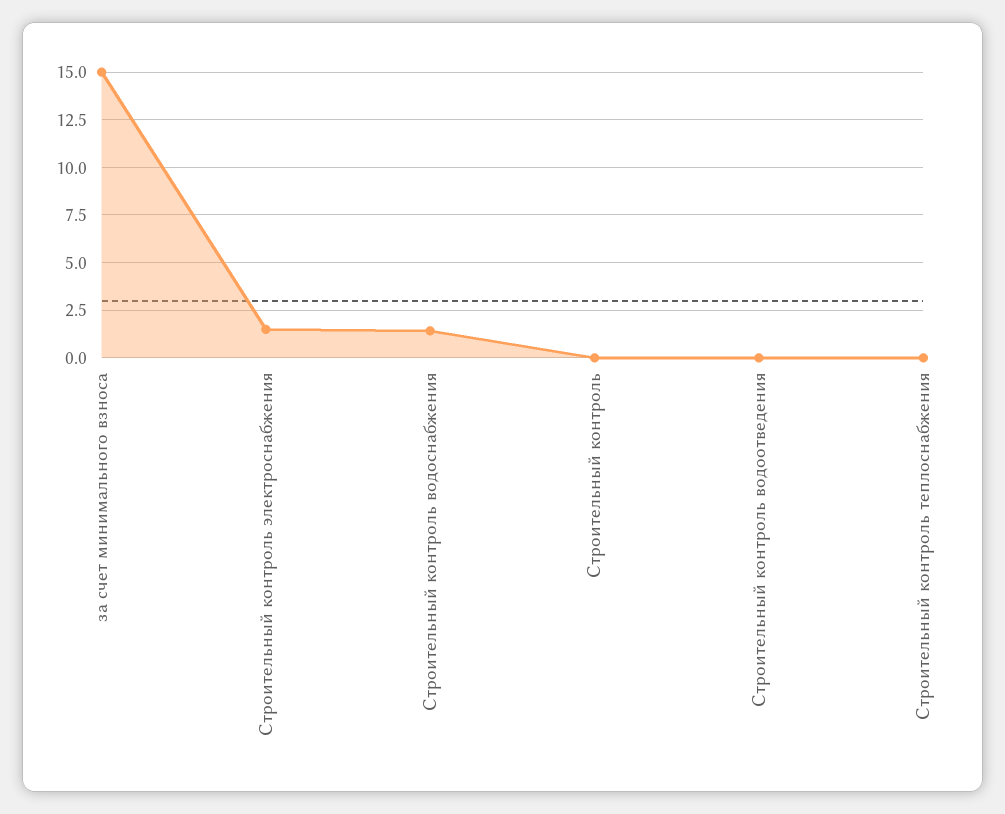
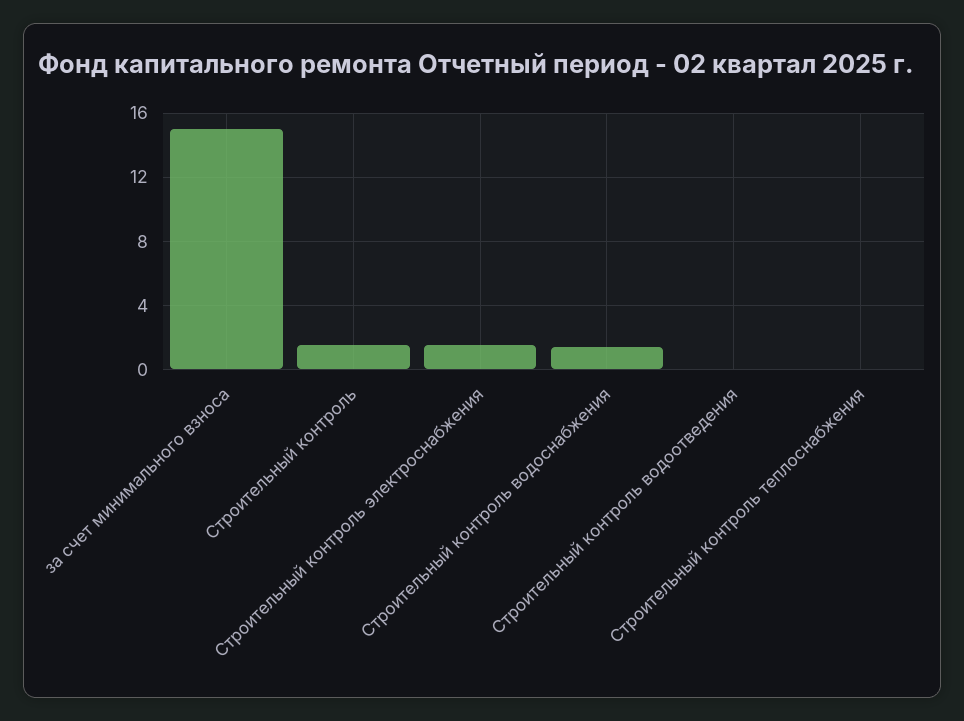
  {
    "за счет минимального взноса": 15,
    "Строительный контроль электроснабжения": 1.5,
    "Строительный контроль водоснабжения": 1.5,
-   "Строительный контроль": 0,
+   "Строительный контроль": 1.5,
    "Строительный контроль водоотведения": 0,
    "Строительный контроль теплоснабжения": 0
  }

